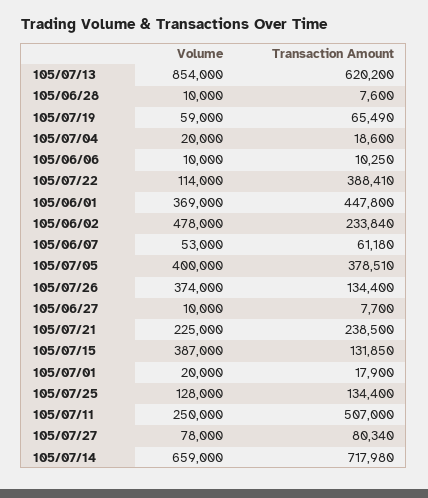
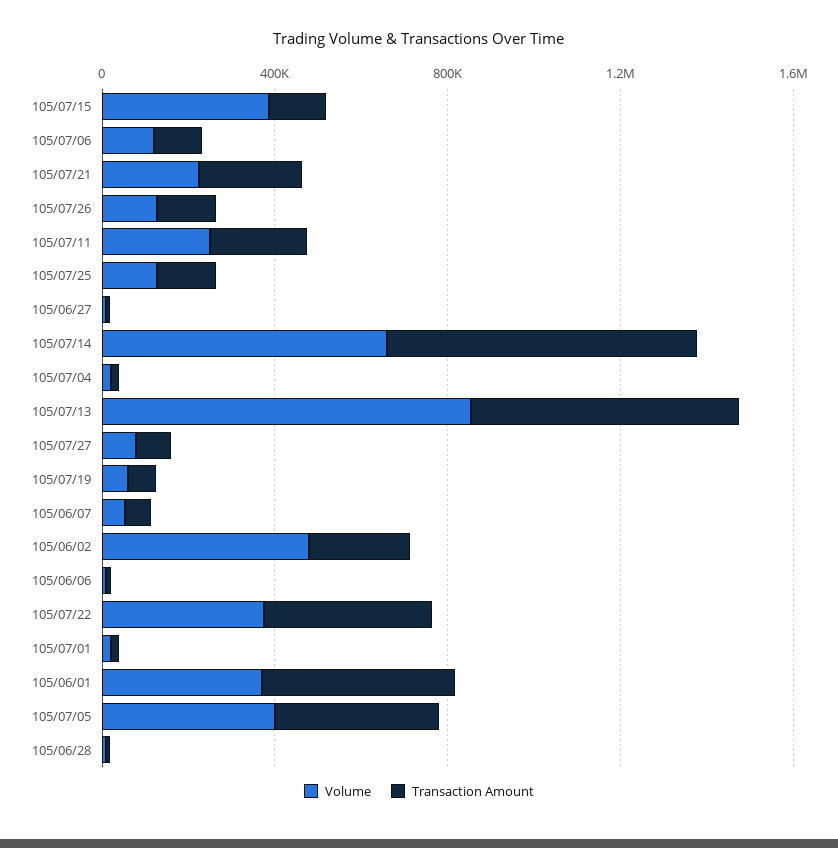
  {
    "Volume": {
      "105/07/13": 854000,
      "105/06/28": 10000,
      "105/07/19": 59000,
      "105/07/04": 20000,
      "105/06/06": 10000,
-     "105/07/22": 114000,
+     "105/07/22": 400000,
      "105/06/01": 369000,
      "105/06/02": 478000,
      "105/06/07": 53000,
      "105/07/05": 400000,
-     "105/07/26": 374000,
+     "105/07/26": 100000,
      "105/06/27": 10000,
      "105/07/21": 225000,
      "105/07/15": 387000,
      "105/07/01": 20000,
      "105/07/25": 128000,
      "105/07/11": 250000,
      "105/07/27": 78000,
-     "105/07/14": 659000
+     "105/07/14": 659000,
+     "105/07/06": 100000
    },
    "Transaction Amount": {
      "105/07/13": 620200,
      "105/06/28": 7600,
      "105/07/19": 65490,
      "105/07/04": 18600,
      "105/06/06": 10250,
      "105/07/22": 388410,
      "105/06/01": 447800,
      "105/06/02": 233840,
      "105/06/07": 61180,
      "105/07/05": 378510,
      "105/07/26": 134400,
      "105/06/27": 7700,
      "105/07/21": 238500,
      "105/07/15": 131850,
      "105/07/01": 17900,
      "105/07/25": 134400,
-     "105/07/11": 507000,
+     "105/07/11": 200000,
      "105/07/27": 80340,
-     "105/07/14": 717980
+     "105/07/14": 717980,
+     "105/07/06": 100000
    }
  }

